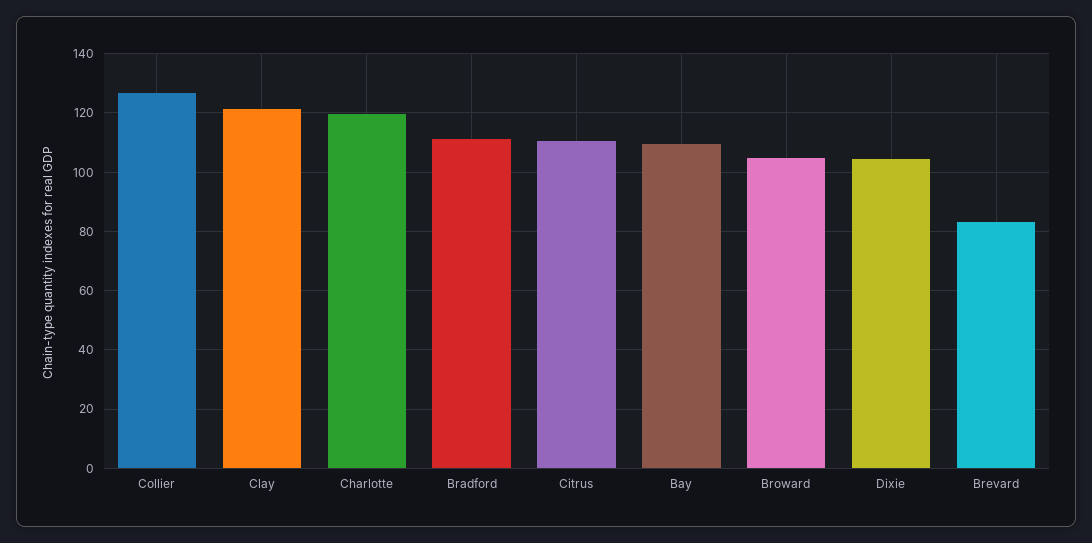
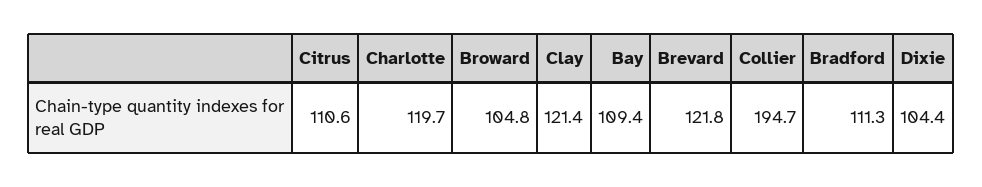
  {
-   "Collier": 127.5,
+   "Collier": 194.7,
    "Clay": 121.4,
    "Charlotte": 119.7,
    "Bradford": 111.3,
    "Citrus": 110.6,
    "Bay": 109.4,
    "Broward": 104.8,
    "Dixie": 104.4,
-   "Brevard": 82.5
+   "Brevard": 121.8
  }

